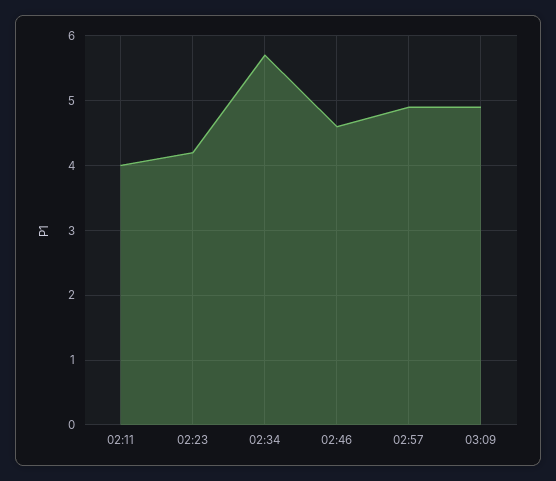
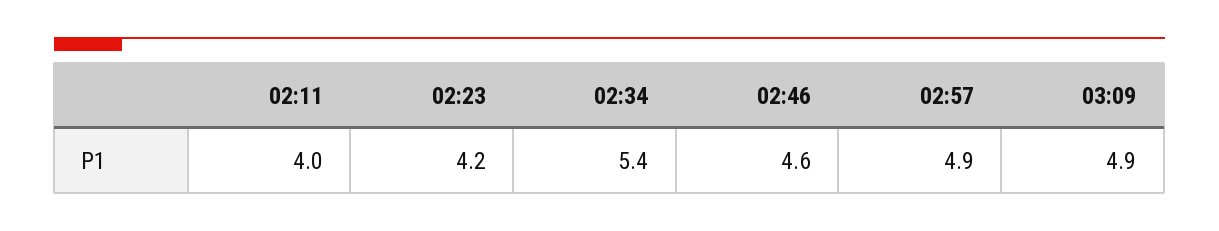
  {
    "02:11": 4,
    "02:23": 4.2,
-   "02:34": 5.7,
+   "02:34": 5.4,
    "02:46": 4.6,
    "02:57": 4.9,
    "03:09": 4.9
  }

